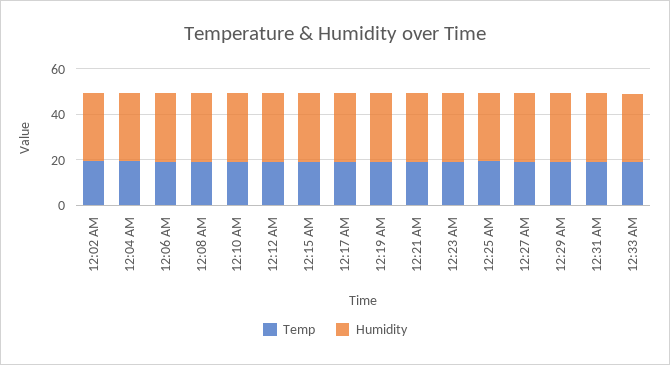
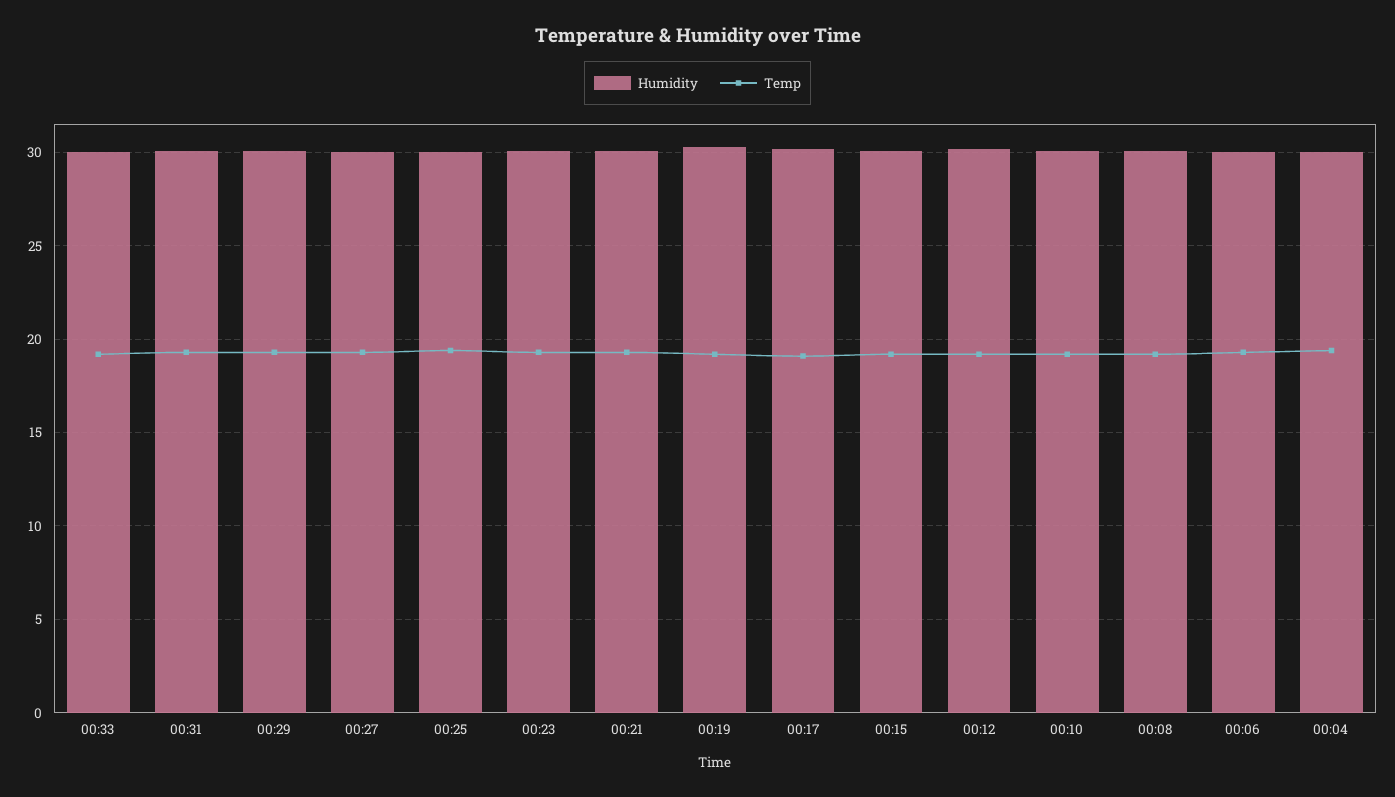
  {
    "Temp": {
-     "12:02 AM": 20,
      "12:04 AM": 19.5,
      "12:06 AM": 19.5,
      "12:08 AM": 19,
      "12:10 AM": 19,
      "12:12 AM": 19,
      "12:15 AM": 19,
      "12:17 AM": 19,
      "12:19 AM": 19,
      "12:21 AM": 19.5,
      "12:23 AM": 19.5,
      "12:25 AM": 19.5,
      "12:27 AM": 19.5,
      "12:29 AM": 19.5,
      "12:31 AM": 19.5,
      "12:33 AM": 19
    },
    "Humidity": {
-     "12:02 AM": 30,
      "12:04 AM": 30,
      "12:06 AM": 30,
      "12:08 AM": 30,
      "12:10 AM": 30,
      "12:12 AM": 30,
      "12:15 AM": 30,
      "12:17 AM": 30,
      "12:19 AM": 30.5,
      "12:21 AM": 30,
      "12:23 AM": 30,
      "12:25 AM": 30,
      "12:27 AM": 30,
      "12:29 AM": 30,
      "12:31 AM": 30,
      "12:33 AM": 30
    }
  }

